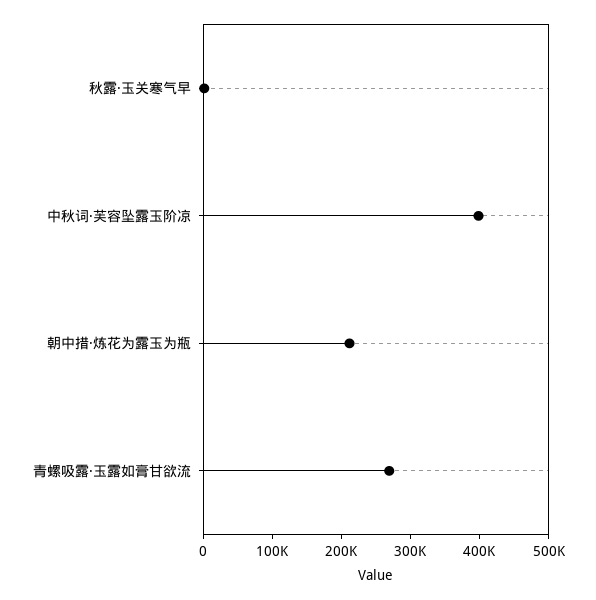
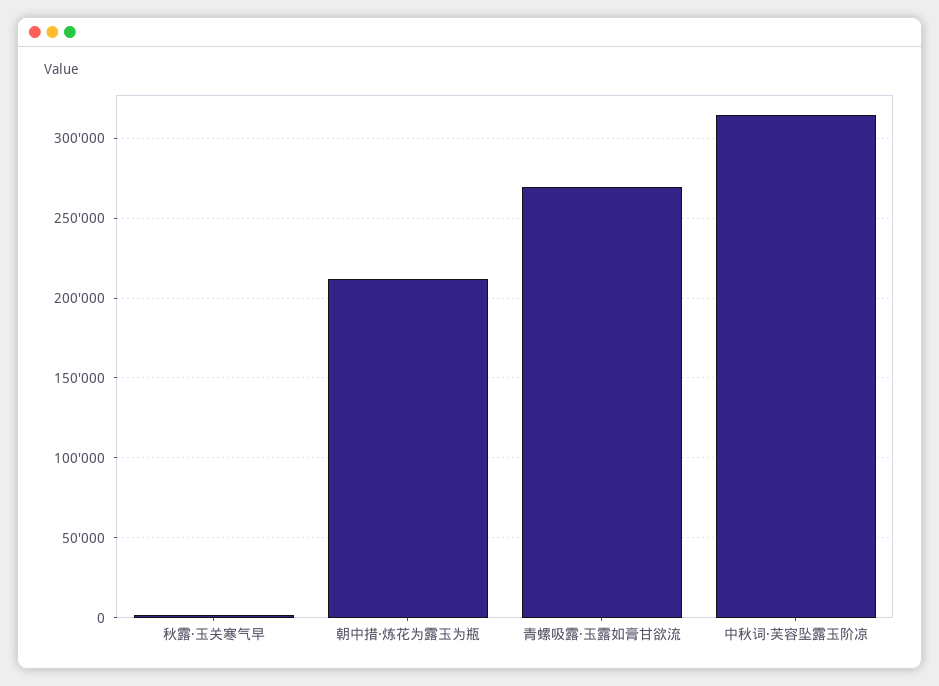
  {
    "秋露·玉关寒气早": 0,
-   "中秋词·芙容坠露玉阶凉": 400000,
+   "中秋词·芙容坠露玉阶凉": 315000,
    "朝中措·炼花为露玉为瓶": 210000,
    "青螺吸露·玉露如膏甘欲流": 270000
  }

